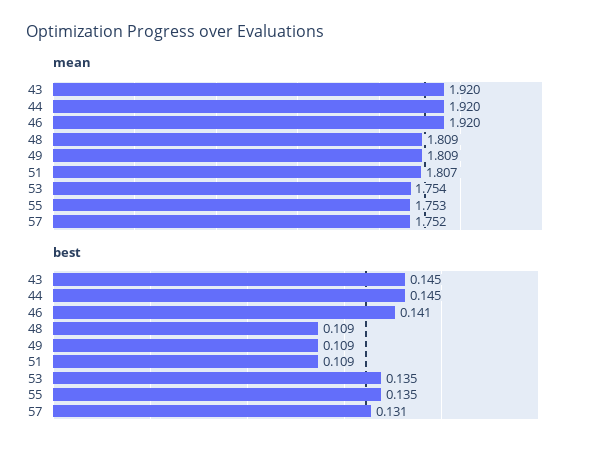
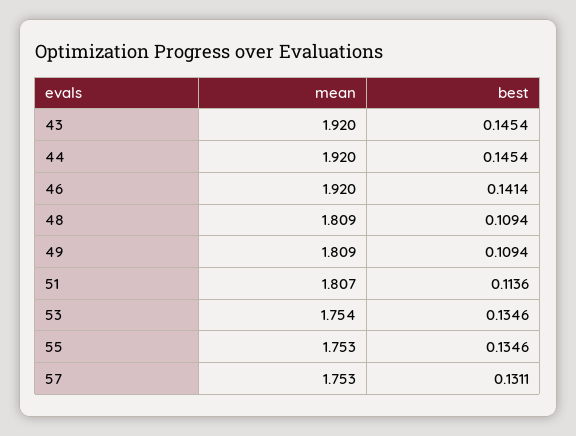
  {
    "mean": {
      "43": 1.92,
      "44": 1.92,
      "46": 1.92,
      "48": 1.809,
      "49": 1.809,
      "51": 1.807,
      "53": 1.754,
      "55": 1.753,
-     "57": 1.752
+     "57": 1.753
    },
    "best": {
      "43": 0.1454,
      "44": 0.1454,
      "46": 0.1414,
      "48": 0.1094,
      "49": 0.1094,
-     "51": 0.109,
+     "51": 0.1136,
      "53": 0.1346,
      "55": 0.1346,
      "57": 0.1311
    }
  }

